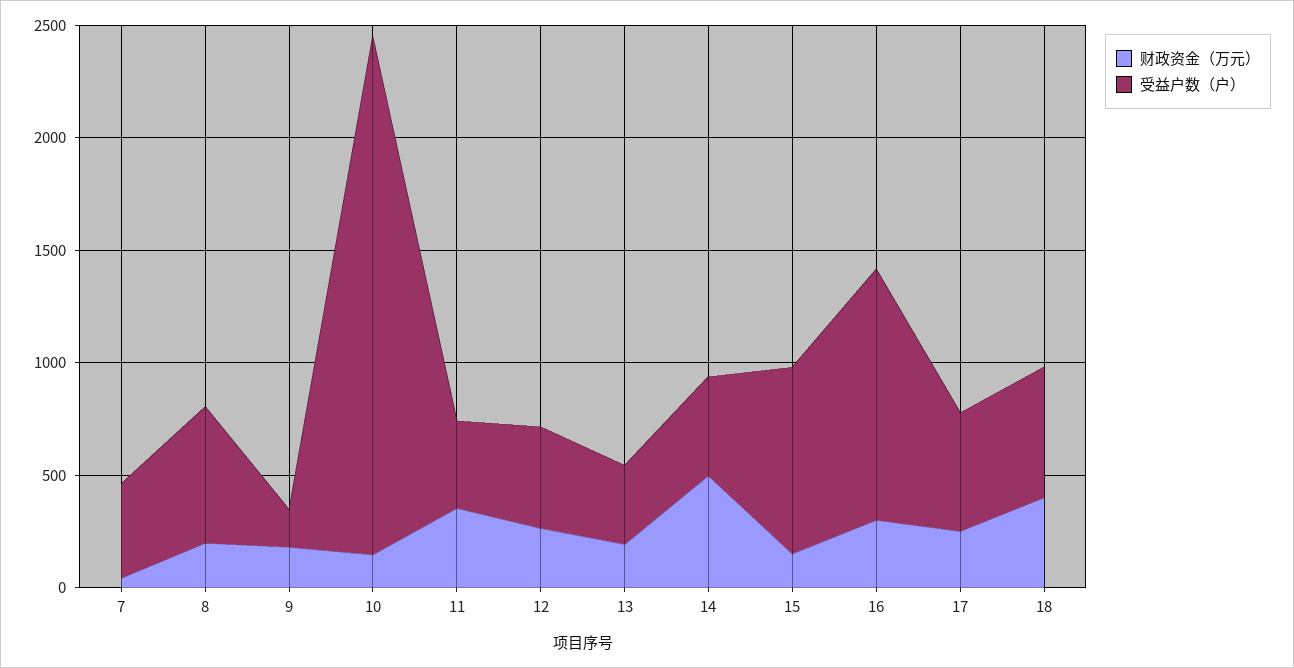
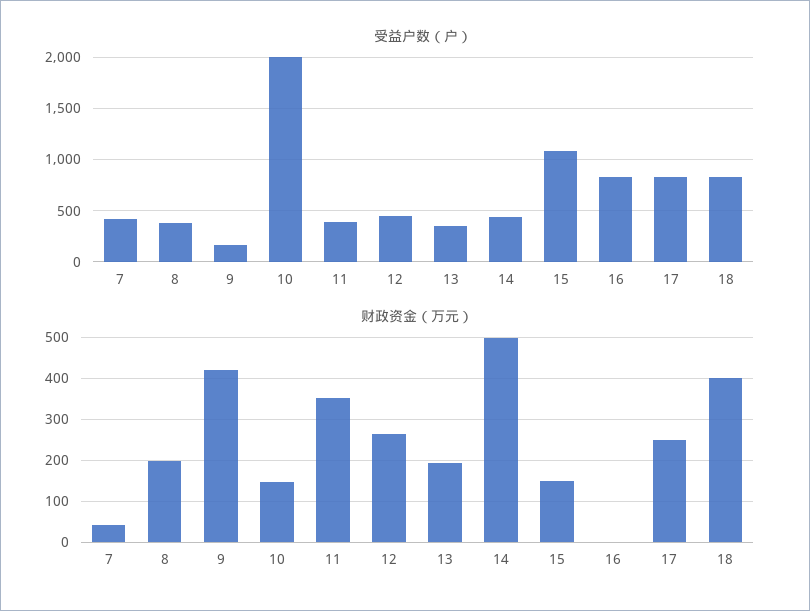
  {
    "财政资金（万元）": {
      "7": 40,
      "8": 200,
-     "9": 200,
+     "9": 420,
      "10": 140,
      "11": 360,
      "12": 260,
      "13": 200,
      "14": 500,
      "15": 160,
-     "16": 300,
+     "16": 0,
      "17": 260,
      "18": 400
    },
    "受益户数（户）": {
      "7": 400,
-     "8": 600,
+     "8": 400,
      "9": 200,
-     "10": 2300,
+     "10": 2000,
      "11": 400,
      "12": 500,
      "13": 400,
      "14": 400,
-     "15": 800,
+     "15": 1100,
-     "16": 1100,
+     "16": 800,
-     "17": 500,
+     "17": 800,
-     "18": 600
+     "18": 800
    }
  }

